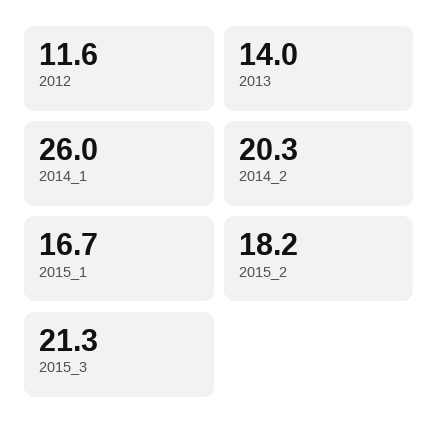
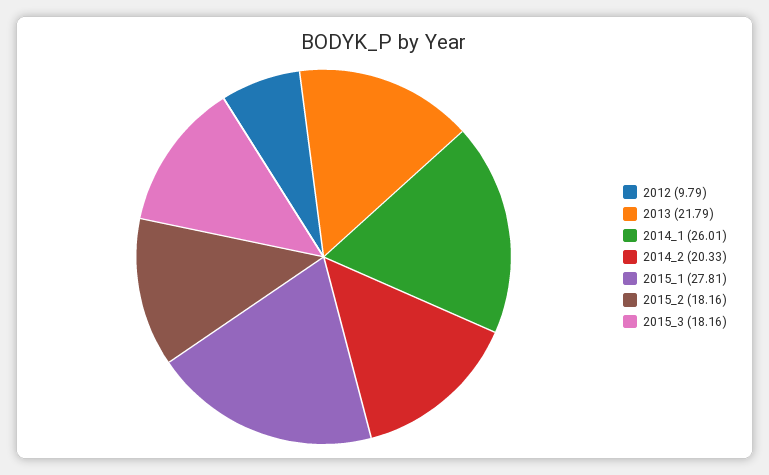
  {
-   "2012": 11.6,
+   "2012": 9.79,
-   "2013": 14,
+   "2013": 21.79,
    "2014_1": 26.01,
    "2014_2": 20.33,
-   "2015_1": 16.7,
+   "2015_1": 27.81,
    "2015_2": 18.16,
-   "2015_3": 21.3
+   "2015_3": 18.16
  }

